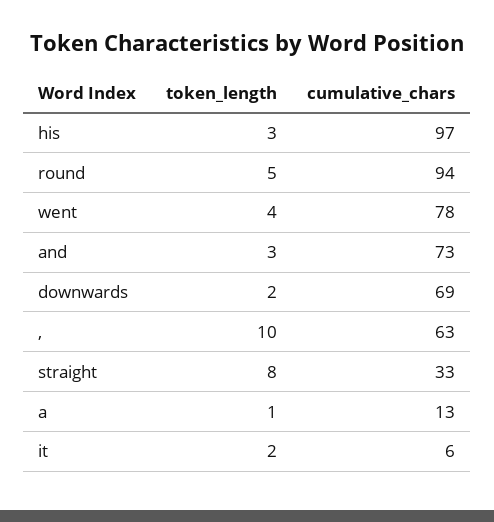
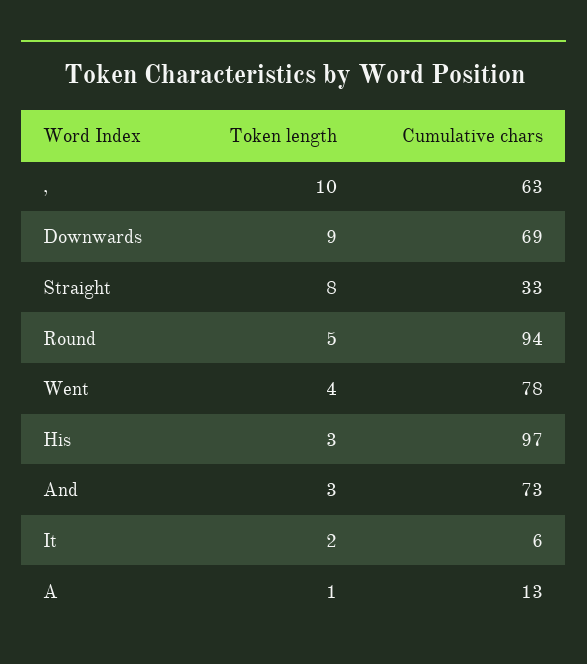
  {
    "token_length": {
      "his": 3,
      "round": 5,
      "went": 4,
      "and": 3,
-     "downwards": 2,
+     "downwards": 9,
      ",": 10,
      "straight": 8,
      "a": 1,
      "it": 2
    },
    "cumulative_chars": {
      "his": 97,
      "round": 94,
      "went": 78,
      "and": 73,
      "downwards": 69,
      ",": 63,
      "straight": 33,
      "a": 13,
      "it": 6
    }
  }

